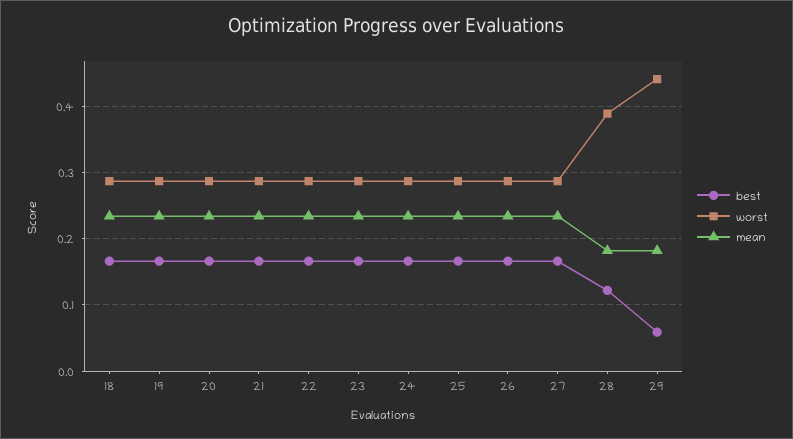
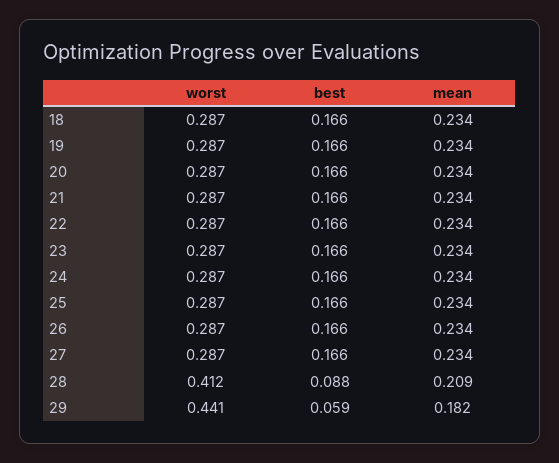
  {
    "best": {
      "18": 0.166,
      "19": 0.166,
      "20": 0.166,
      "21": 0.166,
      "22": 0.166,
      "23": 0.166,
      "24": 0.166,
      "25": 0.166,
      "26": 0.166,
      "27": 0.166,
-     "28": 0.12,
+     "28": 0.088,
      "29": 0.059
    },
    "worst": {
      "18": 0.287,
      "19": 0.287,
      "20": 0.287,
      "21": 0.287,
      "22": 0.287,
      "23": 0.287,
      "24": 0.287,
      "25": 0.287,
      "26": 0.287,
      "27": 0.287,
-     "28": 0.39,
+     "28": 0.412,
      "29": 0.441
    },
    "mean": {
      "18": 0.234,
      "19": 0.234,
      "20": 0.234,
      "21": 0.234,
      "22": 0.234,
      "23": 0.234,
      "24": 0.234,
      "25": 0.234,
      "26": 0.234,
      "27": 0.234,
-     "28": 0.18,
+     "28": 0.209,
      "29": 0.182
    }
  }

